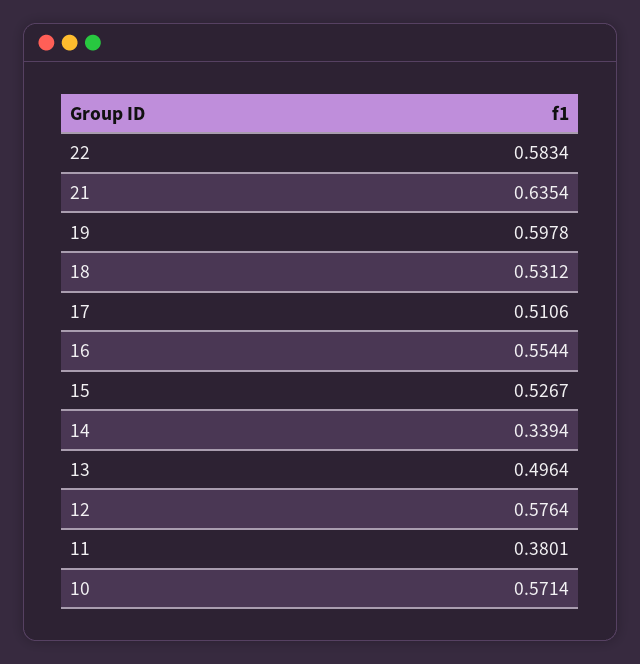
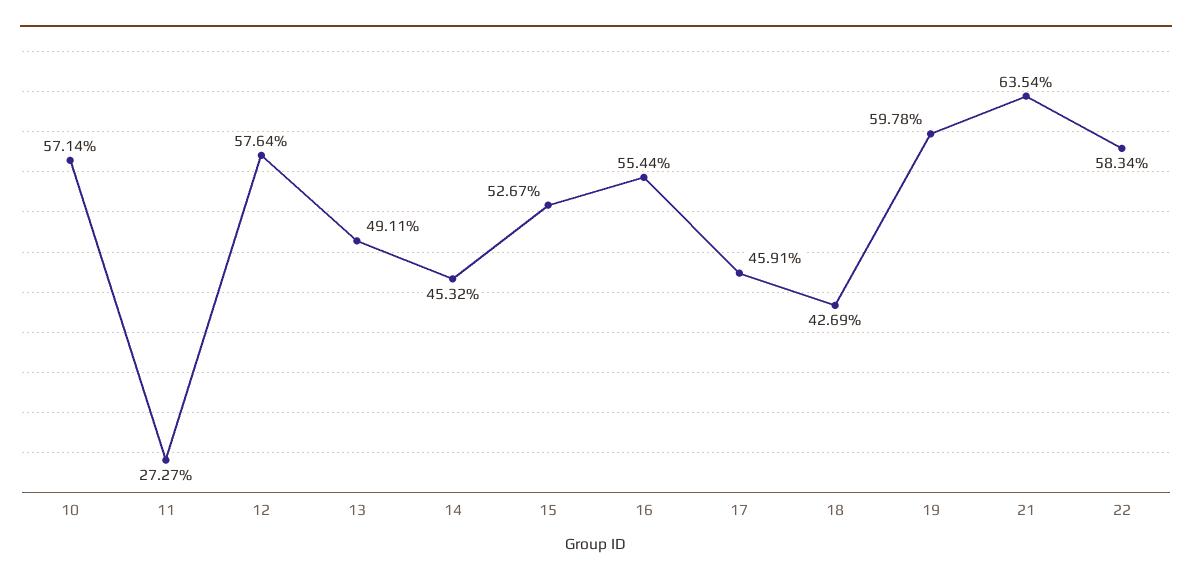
  {
    "22": 0.5834,
    "21": 0.6354,
    "19": 0.5978,
-   "18": 0.5312,
+   "18": 0.4269,
-   "17": 0.5106,
+   "17": 0.4591,
    "16": 0.5544,
    "15": 0.5267,
-   "14": 0.3394,
+   "14": 0.4532,
-   "13": 0.4964,
+   "13": 0.4911,
    "12": 0.5764,
-   "11": 0.3801,
+   "11": 0.2727,
    "10": 0.5714
  }

